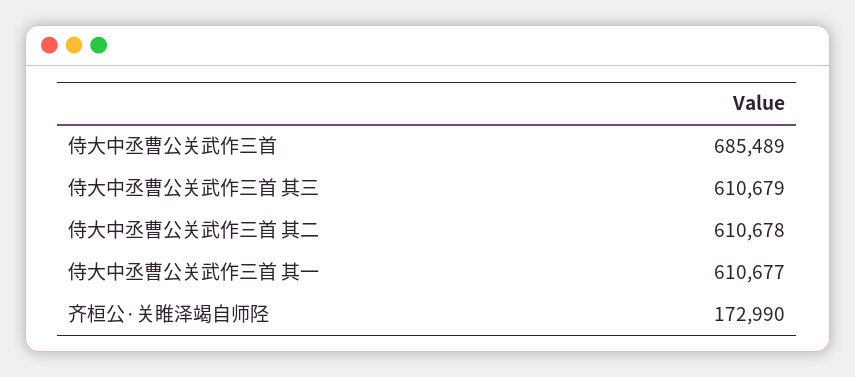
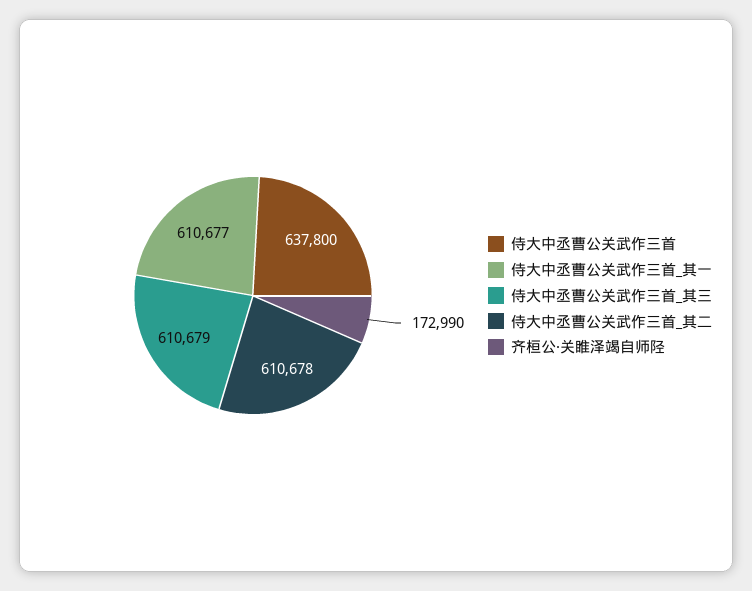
  {
-   "侍大中丞曹公关武作三首": 685489,
+   "侍大中丞曹公关武作三首": 637800,
    "侍大中丞曹公关武作三首 其三": 610679,
    "侍大中丞曹公关武作三首 其二": 610678,
    "侍大中丞曹公关武作三首 其一": 610677,
    "齐桓公·关睢泽竭自师陉": 172990
  }

